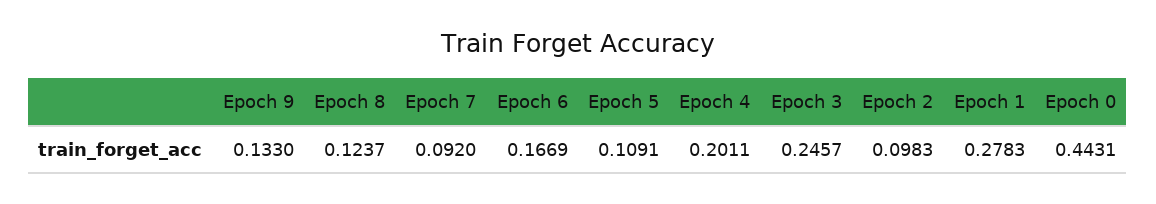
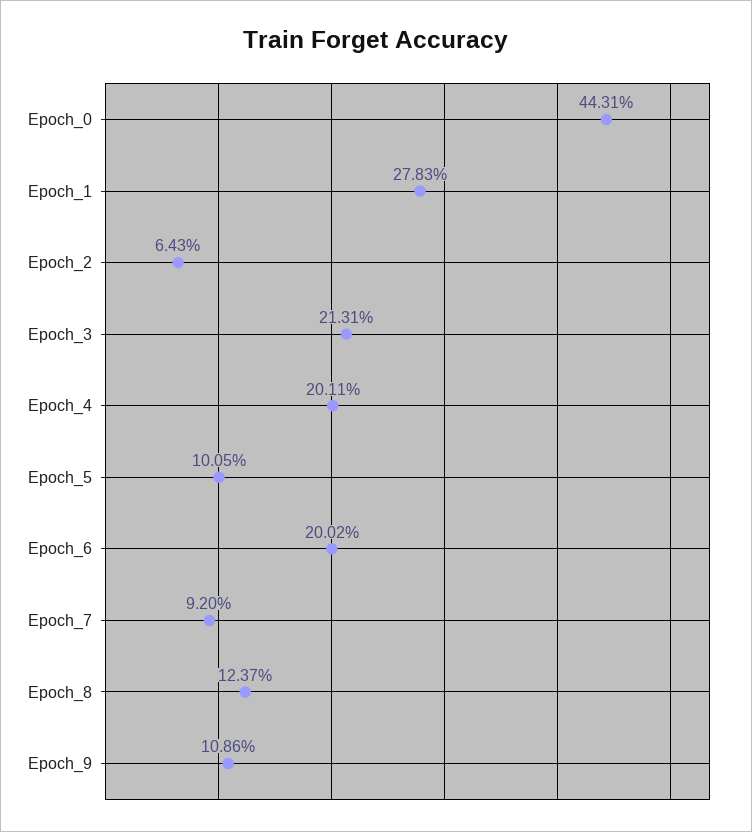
  {
-   "Epoch 9": 0.133,
+   "Epoch 9": 0.1086,
    "Epoch 8": 0.1237,
    "Epoch 7": 0.092,
-   "Epoch 6": 0.1669,
+   "Epoch 6": 0.2002,
-   "Epoch 5": 0.1091,
+   "Epoch 5": 0.1005,
    "Epoch 4": 0.2011,
-   "Epoch 3": 0.2457,
+   "Epoch 3": 0.2131,
-   "Epoch 2": 0.0983,
+   "Epoch 2": 0.0643,
    "Epoch 1": 0.2783,
    "Epoch 0": 0.4431
  }

